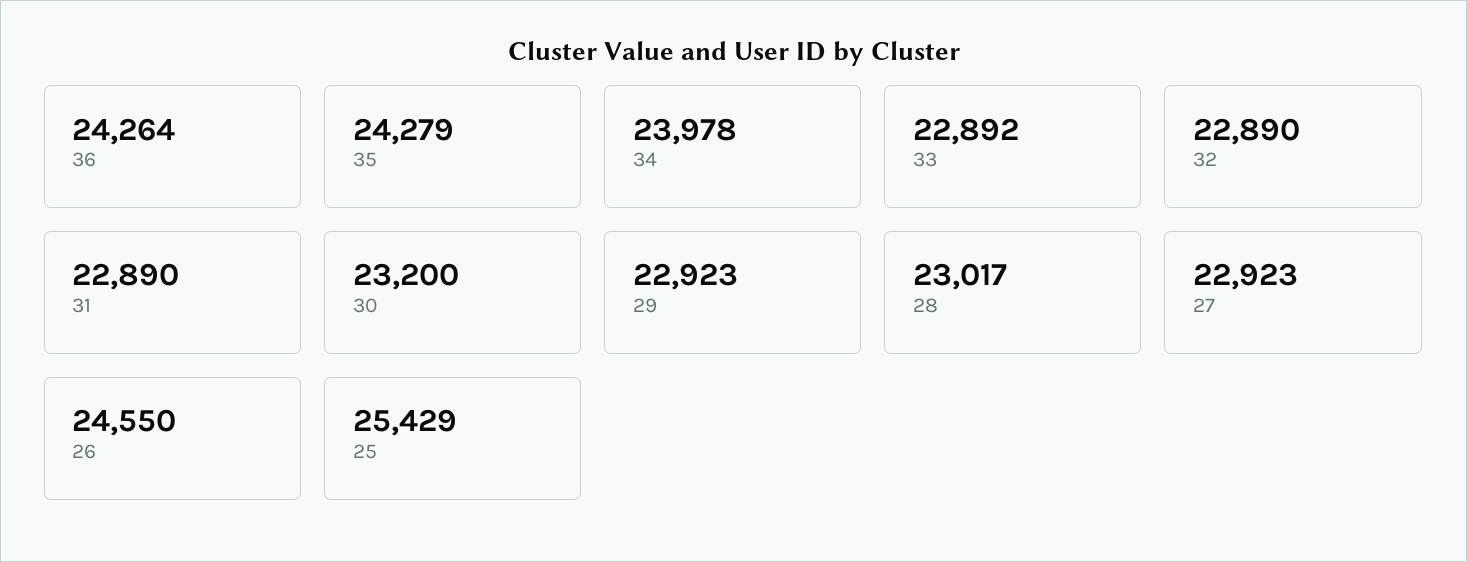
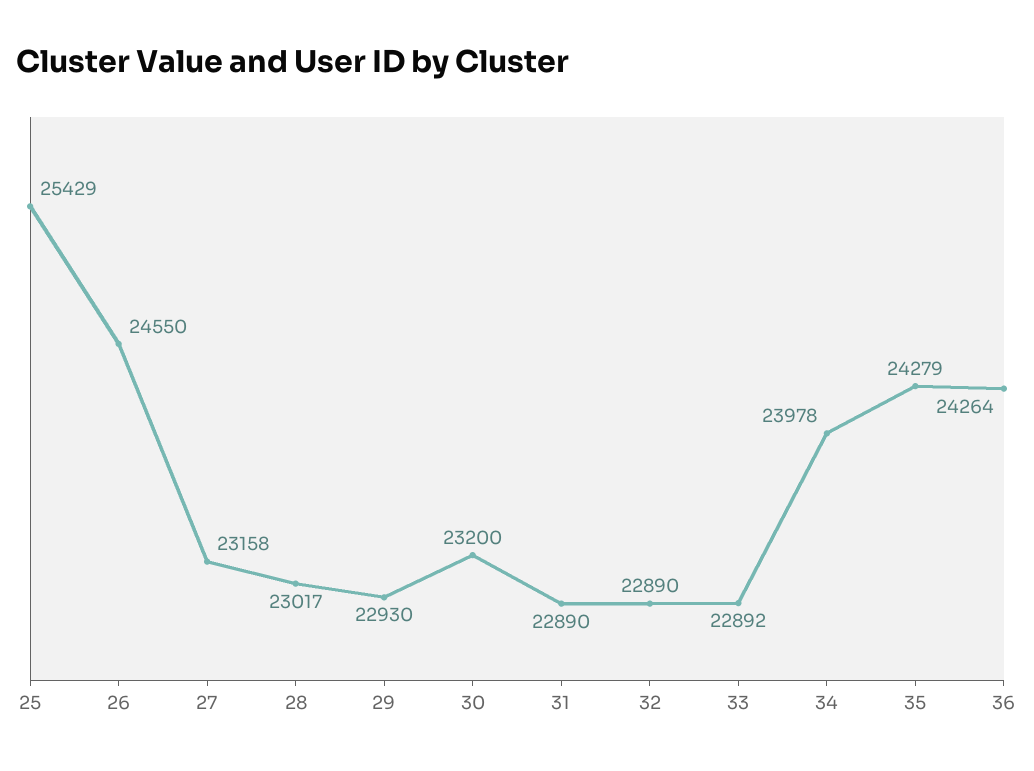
  {
    "36": 24264,
    "35": 24279,
    "34": 23978,
    "33": 22892,
    "32": 22890,
    "31": 22890,
    "30": 23200,
-   "29": 22923,
+   "29": 22930,
    "28": 23017,
-   "27": 22923,
+   "27": 23158,
    "26": 24550,
    "25": 25429
  }

